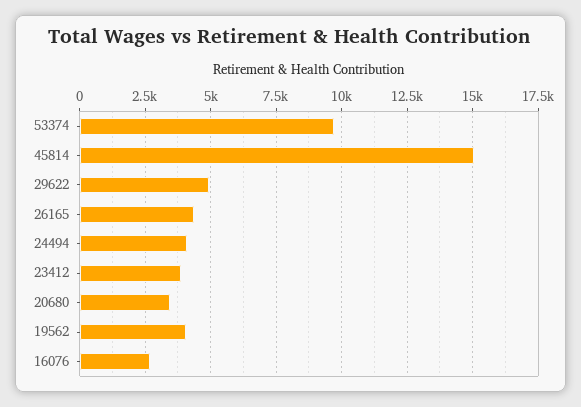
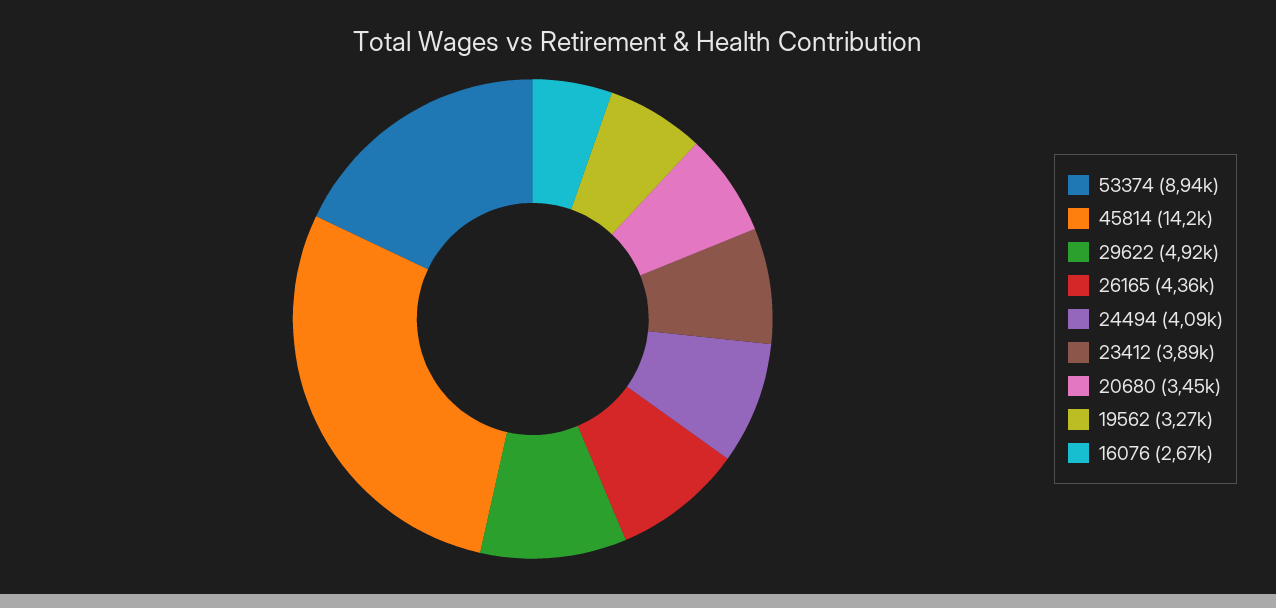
  {
-   "53374": 9750,
+   "53374": 8940,
-   "45814": 15000,
+   "45814": 14200,
    "29622": 4920,
    "26165": 4360,
    "24494": 4090,
    "23412": 3890,
    "20680": 3450,
-   "19562": 4000,
+   "19562": 3270,
    "16076": 2670
  }

